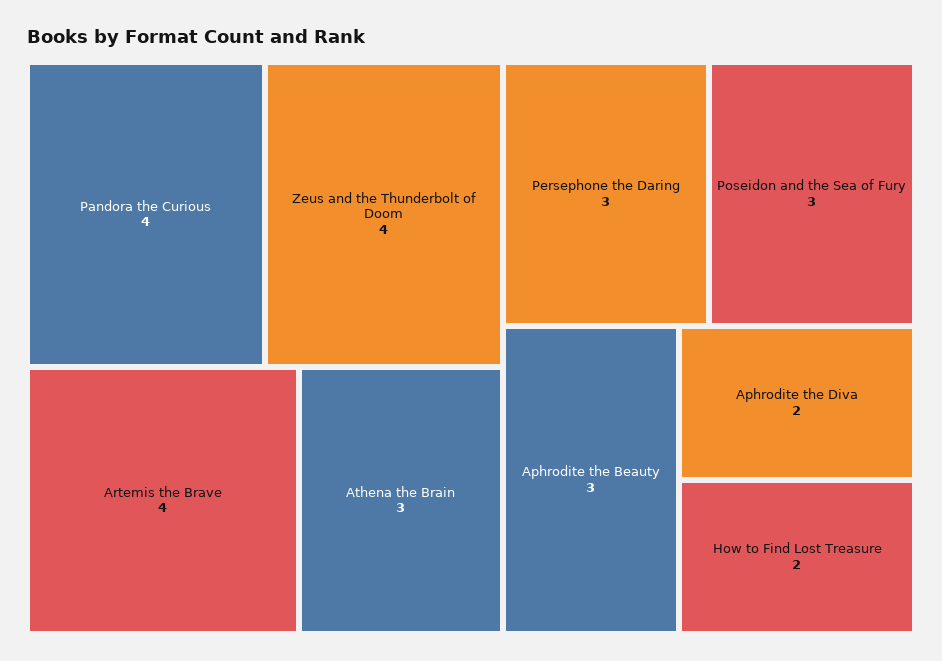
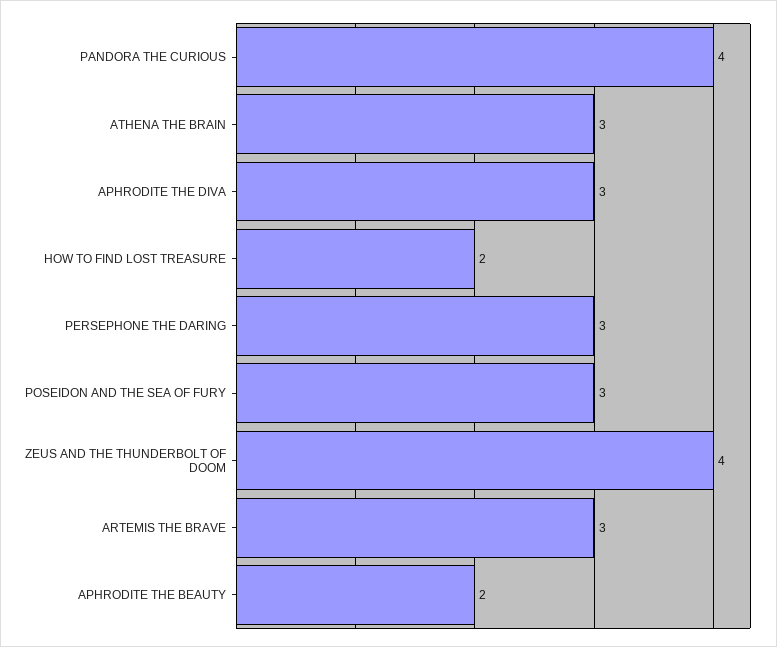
  {
    "Pandora the Curious": 4,
    "Zeus and the Thunderbolt of Doom": 4,
-   "Artemis the Brave": 4,
+   "Artemis the Brave": 3,
    "Athena the Brain": 3,
    "Persephone the Daring": 3,
    "Poseidon and the Sea of Fury": 3,
-   "Aphrodite the Beauty": 3,
+   "Aphrodite the Beauty": 2,
-   "Aphrodite the Diva": 2,
+   "Aphrodite the Diva": 3,
    "How to Find Lost Treasure": 2
  }

